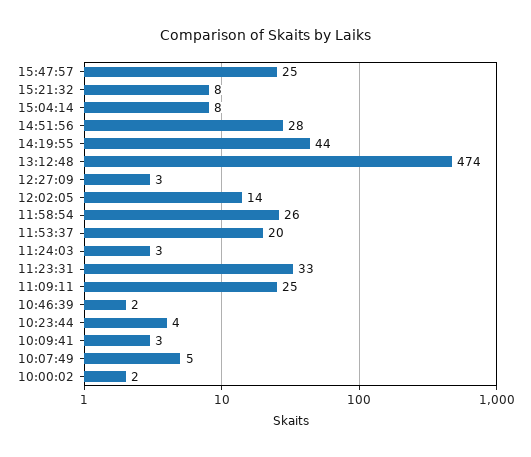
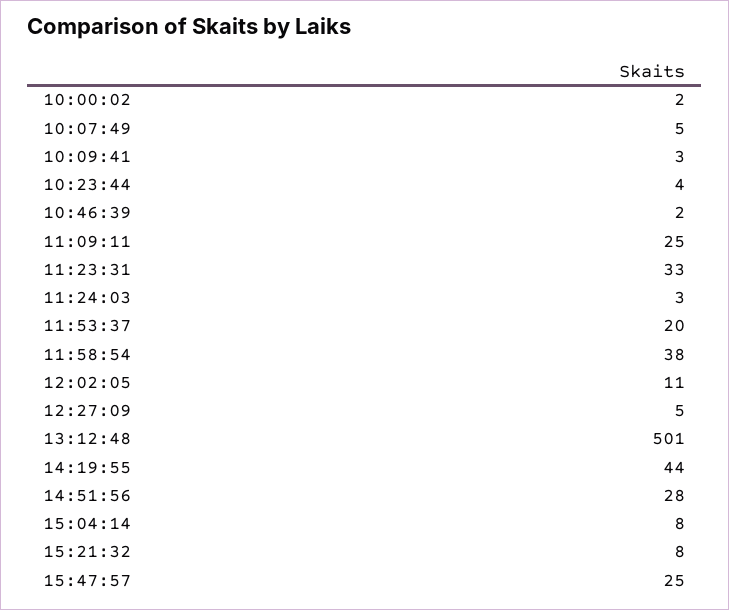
  {
    "15:47:57": 25,
    "15:21:32": 8,
    "15:04:14": 8,
    "14:51:56": 28,
    "14:19:55": 44,
-   "13:12:48": 474,
+   "13:12:48": 501,
-   "12:27:09": 3,
+   "12:27:09": 5,
-   "12:02:05": 14,
+   "12:02:05": 11,
-   "11:58:54": 26,
+   "11:58:54": 38,
    "11:53:37": 20,
    "11:24:03": 3,
    "11:23:31": 33,
    "11:09:11": 25,
    "10:46:39": 2,
    "10:23:44": 4,
    "10:09:41": 3,
    "10:07:49": 5,
    "10:00:02": 2
  }

